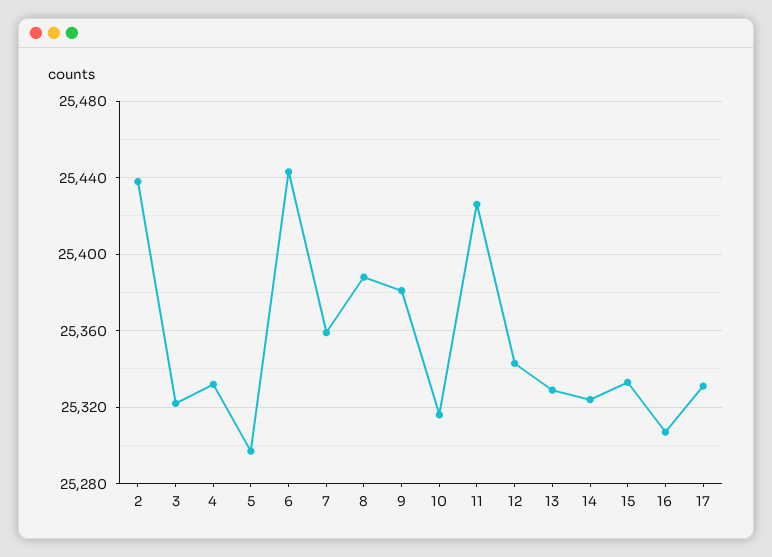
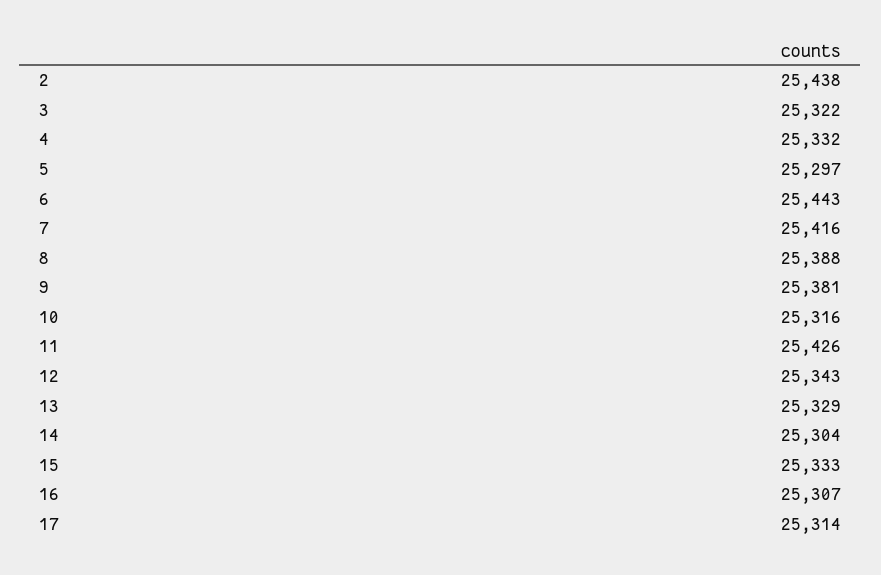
  {
    "2": 25438,
    "3": 25322,
    "4": 25332,
    "5": 25297,
    "6": 25443,
-   "7": 25360,
+   "7": 25416,
    "8": 25388,
    "9": 25381,
    "10": 25316,
    "11": 25426,
    "12": 25343,
    "13": 25329,
-   "14": 25325,
+   "14": 25304,
    "15": 25333,
    "16": 25307,
-   "17": 25330
+   "17": 25314
  }

